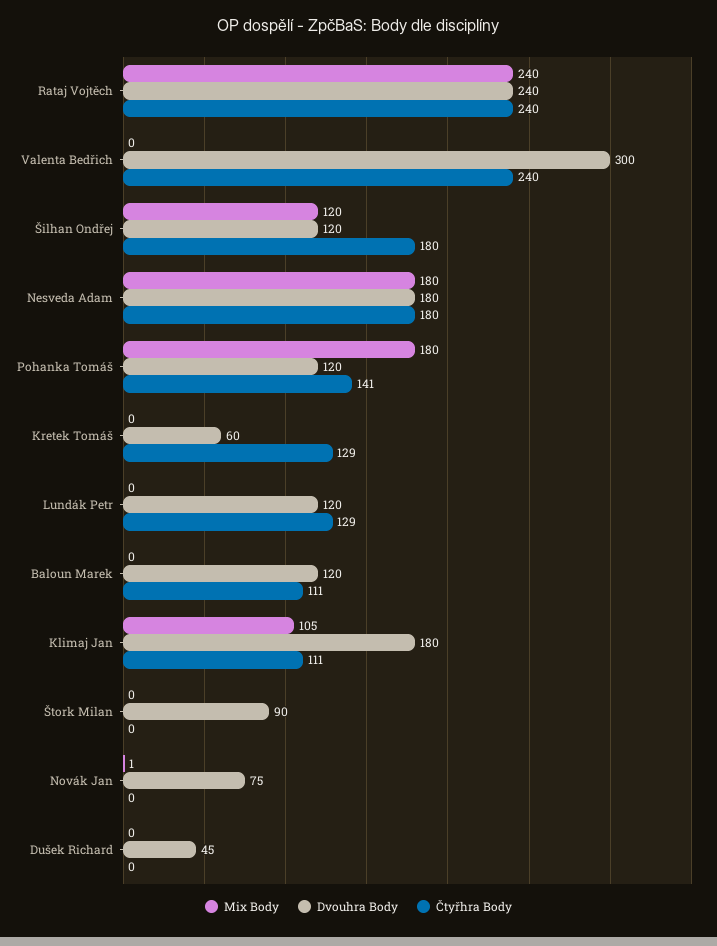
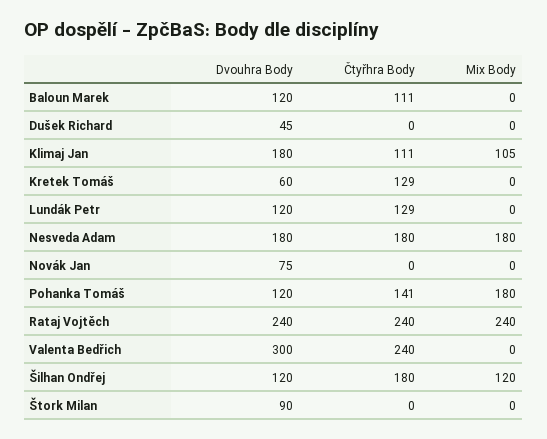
  {
    "Mix Body": {
      "Rataj Vojtěch": 240,
      "Valenta Bedřich": 0,
      "Šilhan Ondřej": 120,
      "Nesveda Adam": 180,
      "Pohanka Tomáš": 180,
      "Kretek Tomáš": 0,
      "Lundák Petr": 0,
      "Baloun Marek": 0,
      "Klimaj Jan": 105,
      "Štork Milan": 0,
-     "Novák Jan": 1,
+     "Novák Jan": 0,
      "Dušek Richard": 0
    },
    "Dvouhra Body": {
      "Rataj Vojtěch": 240,
      "Valenta Bedřich": 300,
      "Šilhan Ondřej": 120,
      "Nesveda Adam": 180,
      "Pohanka Tomáš": 120,
      "Kretek Tomáš": 60,
      "Lundák Petr": 120,
      "Baloun Marek": 120,
      "Klimaj Jan": 180,
      "Štork Milan": 90,
      "Novák Jan": 75,
      "Dušek Richard": 45
    },
    "Čtyřhra Body": {
      "Rataj Vojtěch": 240,
      "Valenta Bedřich": 240,
      "Šilhan Ondřej": 180,
      "Nesveda Adam": 180,
      "Pohanka Tomáš": 141,
      "Kretek Tomáš": 129,
      "Lundák Petr": 129,
      "Baloun Marek": 111,
      "Klimaj Jan": 111,
      "Štork Milan": 0,
      "Novák Jan": 0,
      "Dušek Richard": 0
    }
  }

